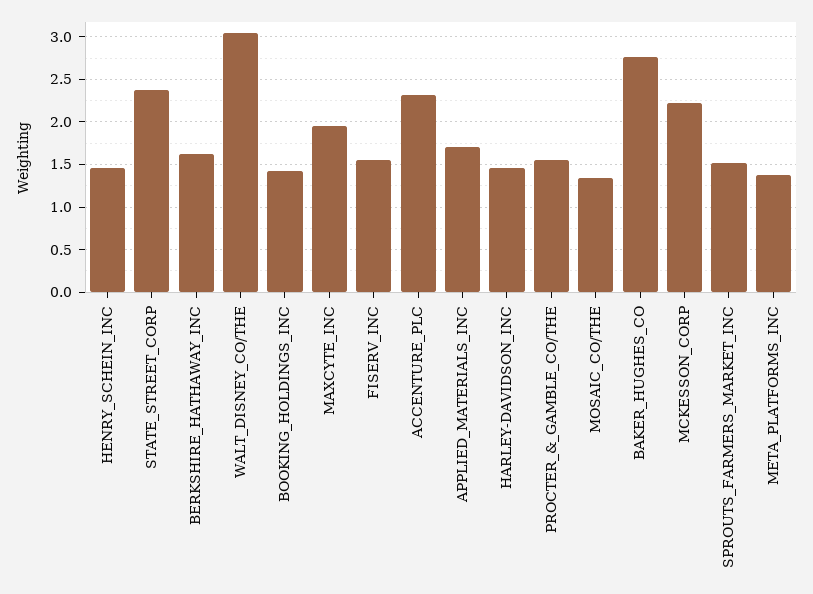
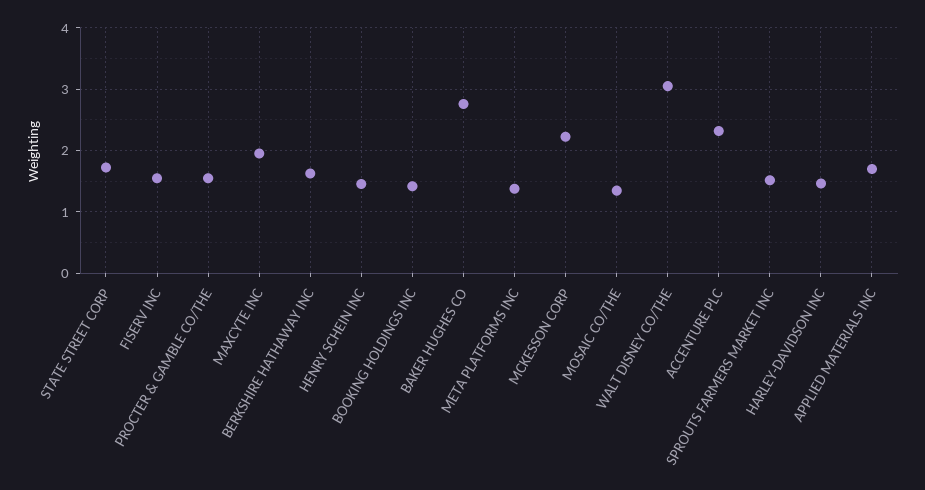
  {
    "HENRY_SCHEIN_INC": 1.5,
-   "STATE_STREET_CORP": 2.4,
+   "STATE_STREET_CORP": 1.7,
    "BERKSHIRE_HATHAWAY_INC": 1.6,
    "WALT_DISNEY_CO/THE": 3.1,
    "BOOKING_HOLDINGS_INC": 1.4,
    "MAXCYTE_INC": 2,
    "FISERV_INC": 1.5,
    "ACCENTURE_PLC": 2.3,
    "APPLIED_MATERIALS_INC": 1.7,
    "HARLEY-DAVIDSON_INC": 1.5,
    "PROCTER_&_GAMBLE_CO/THE": 1.5,
    "MOSAIC_CO/THE": 1.3,
    "BAKER_HUGHES_CO": 2.8,
    "MCKESSON_CORP": 2.2,
    "SPROUTS_FARMERS_MARKET_INC": 1.5,
    "META_PLATFORMS_INC": 1.4
  }

